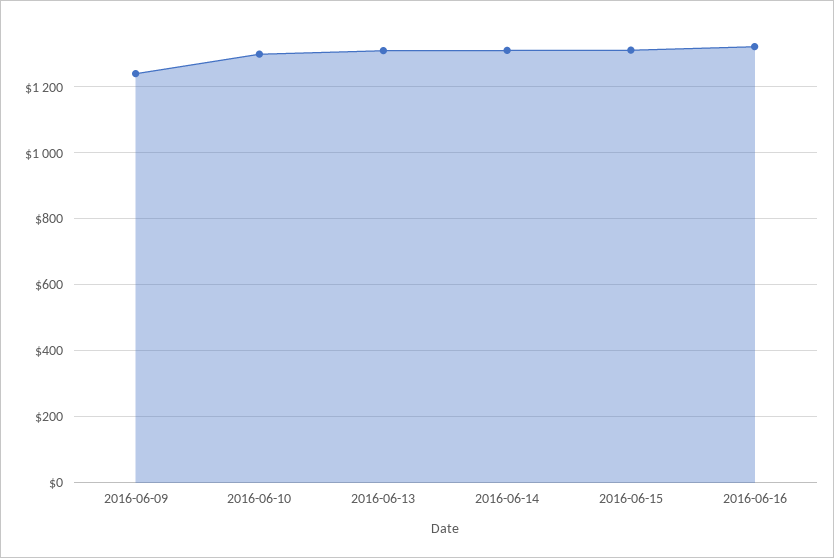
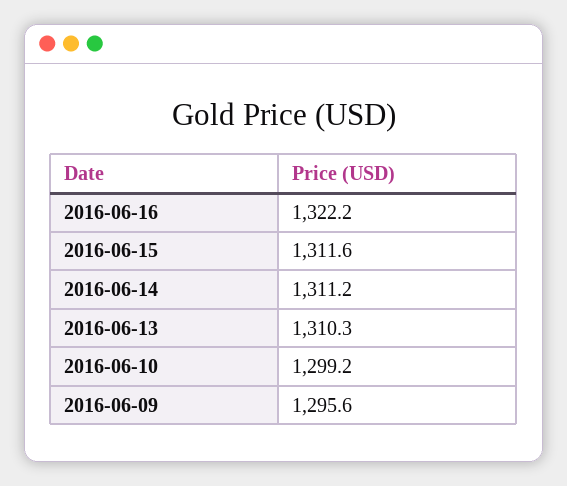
  {
-   "2016-06-09": 1240,
+   "2016-06-09": 1295.6,
    "2016-06-10": 1299.2,
    "2016-06-13": 1310.3,
    "2016-06-14": 1311.2,
    "2016-06-15": 1311.6,
    "2016-06-16": 1322.2
  }

